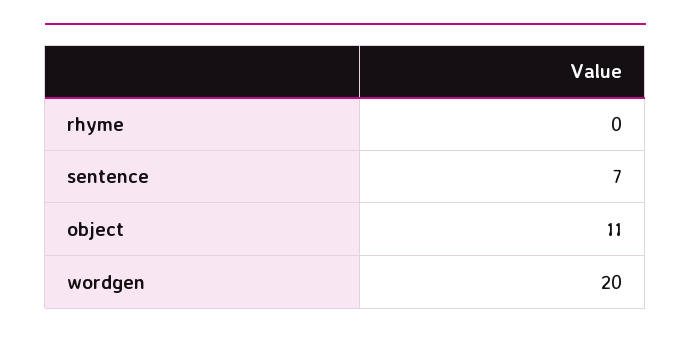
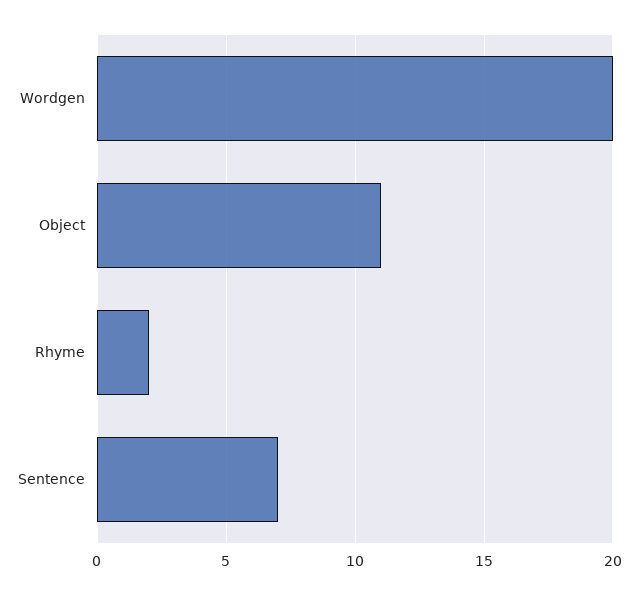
  {
-   "rhyme": 0,
+   "rhyme": 2,
    "sentence": 7,
    "object": 11,
    "wordgen": 20
  }

